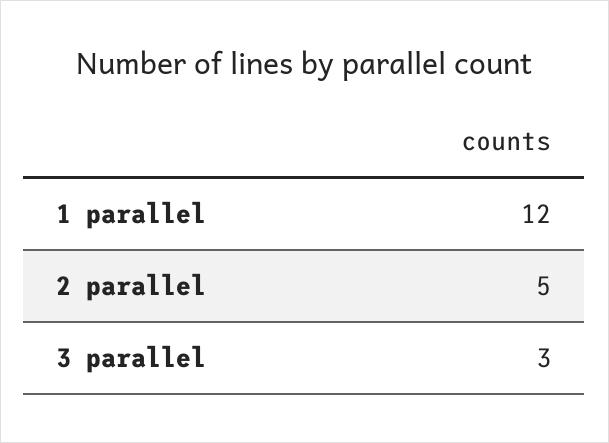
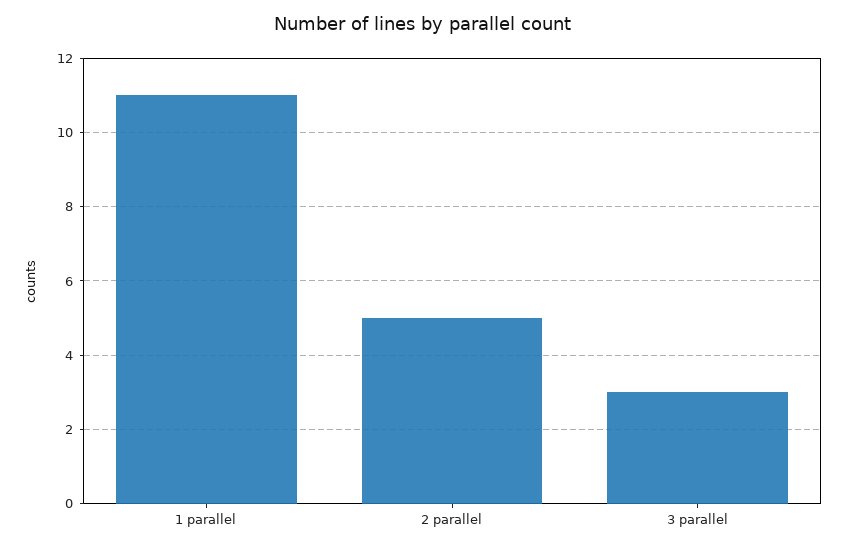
  {
-   "1 parallel": 12,
+   "1 parallel": 11,
    "2 parallel": 5,
    "3 parallel": 3
  }

